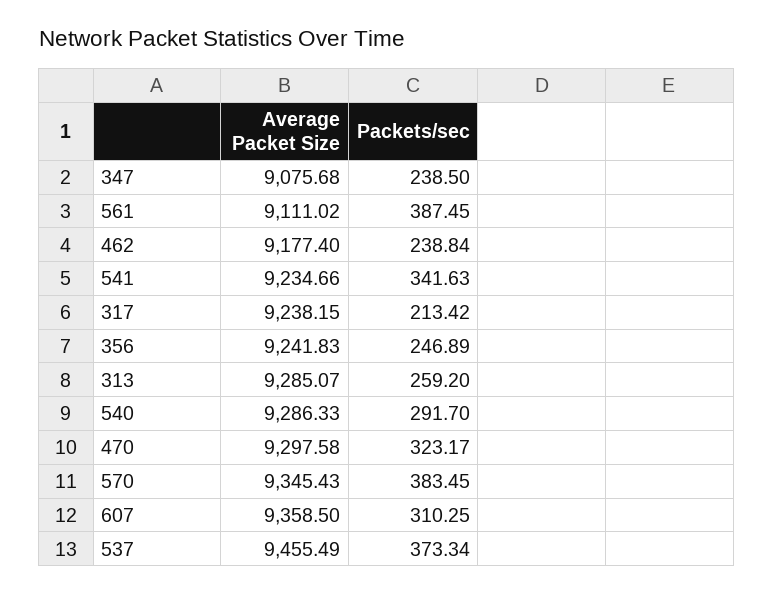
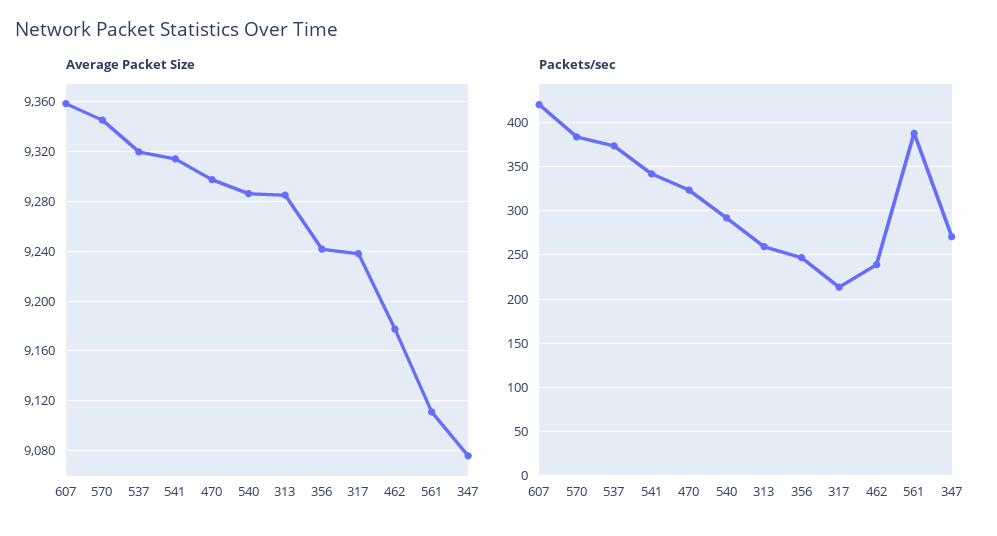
  {
    "Average Packet Size": {
      "347": 9075.68,
      "561": 9111.02,
      "462": 9177.4,
-     "541": 9234.66,
+     "541": 9315,
      "317": 9238.15,
      "356": 9241.83,
      "313": 9285.07,
      "540": 9286.33,
      "470": 9297.58,
      "570": 9345.43,
      "607": 9358.5,
-     "537": 9455.49
+     "537": 9320
    },
    "Packets/sec": {
-     "347": 238.5,
+     "347": 270,
      "561": 387.45,
      "462": 238.84,
      "541": 341.63,
      "317": 213.42,
      "356": 246.89,
      "313": 259.2,
      "540": 291.7,
      "470": 323.17,
      "570": 383.45,
-     "607": 310.25,
+     "607": 420,
      "537": 373.34
    }
  }

